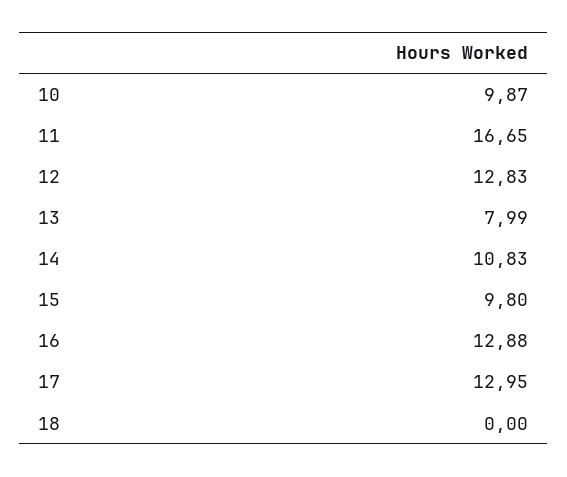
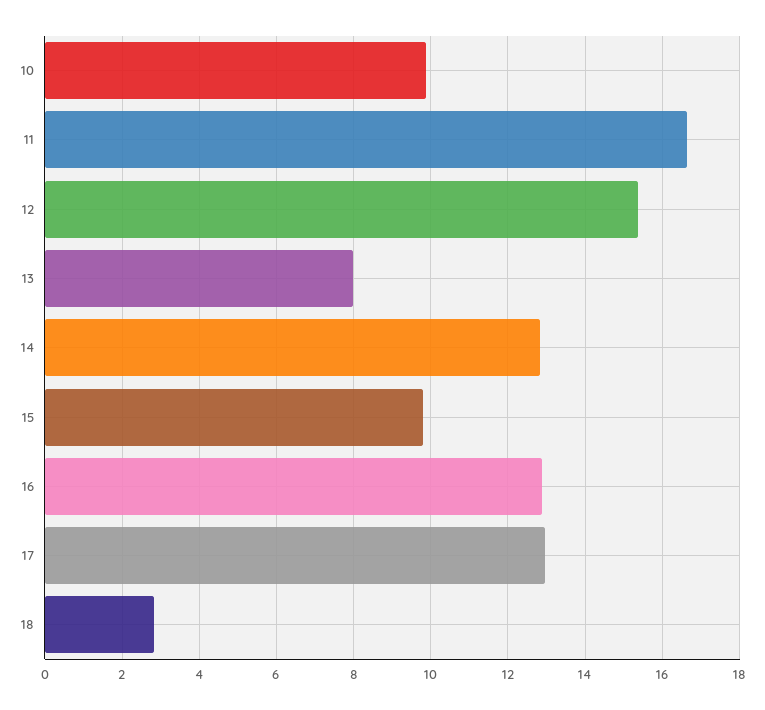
  {
    "10": 9.87,
    "11": 16.65,
-   "12": 12.83,
+   "12": 15.4,
    "13": 7.99,
-   "14": 10.83,
+   "14": 12.8,
    "15": 9.8,
    "16": 12.88,
    "17": 12.95,
-   "18": 0
+   "18": 2.8
  }

